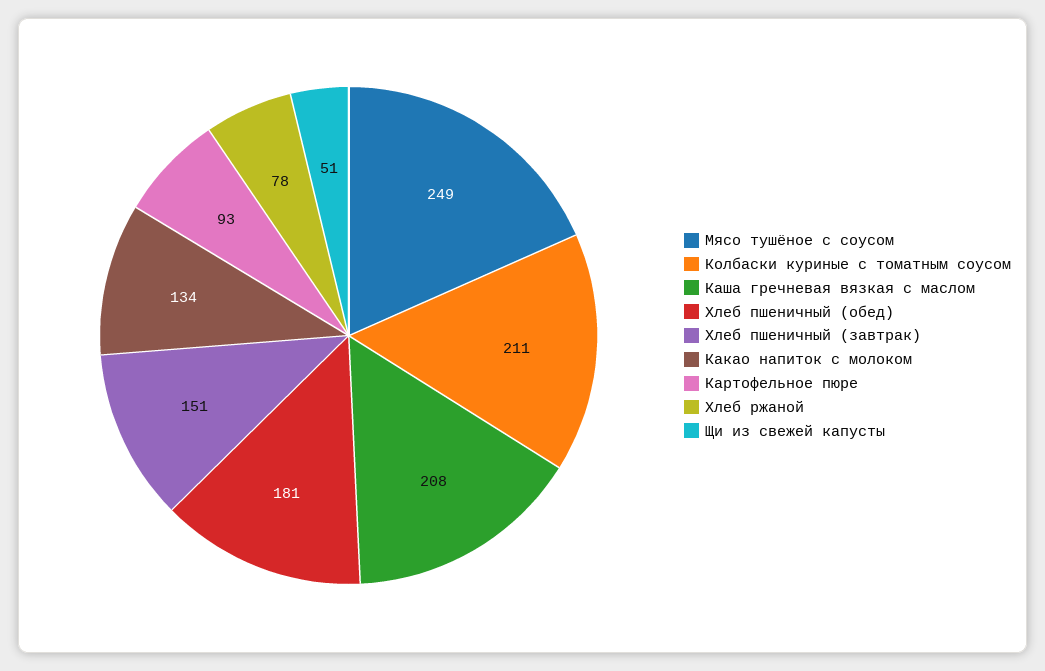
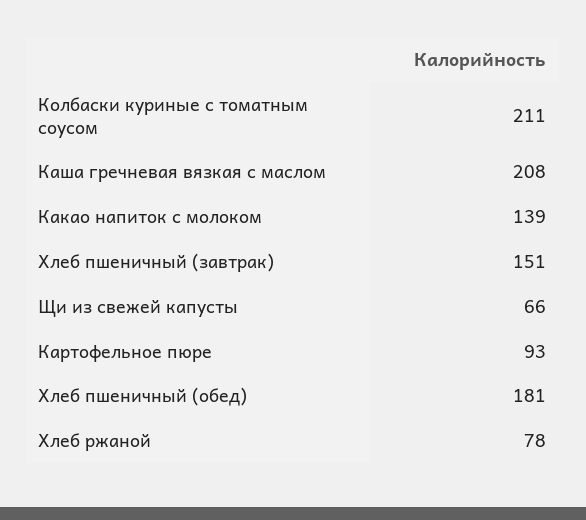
  {
-   "Мясо тушёное с соусом": 249,
    "Колбаски куриные с томатным соусом": 211,
    "Каша гречневая вязкая с маслом": 208,
    "Хлеб пшеничный (обед)": 181,
    "Хлеб пшеничный (завтрак)": 151,
-   "Какао напиток с молоком": 134,
+   "Какао напиток с молоком": 139,
    "Картофельное пюре": 93,
    "Хлеб ржаной": 78,
-   "Щи из свежей капусты": 51
+   "Щи из свежей капусты": 66
  }

